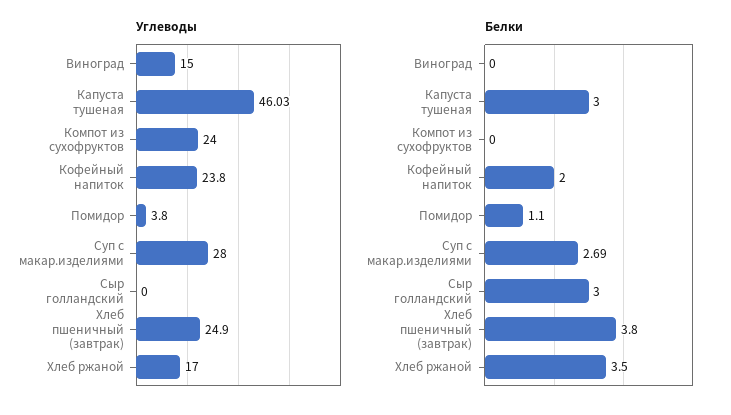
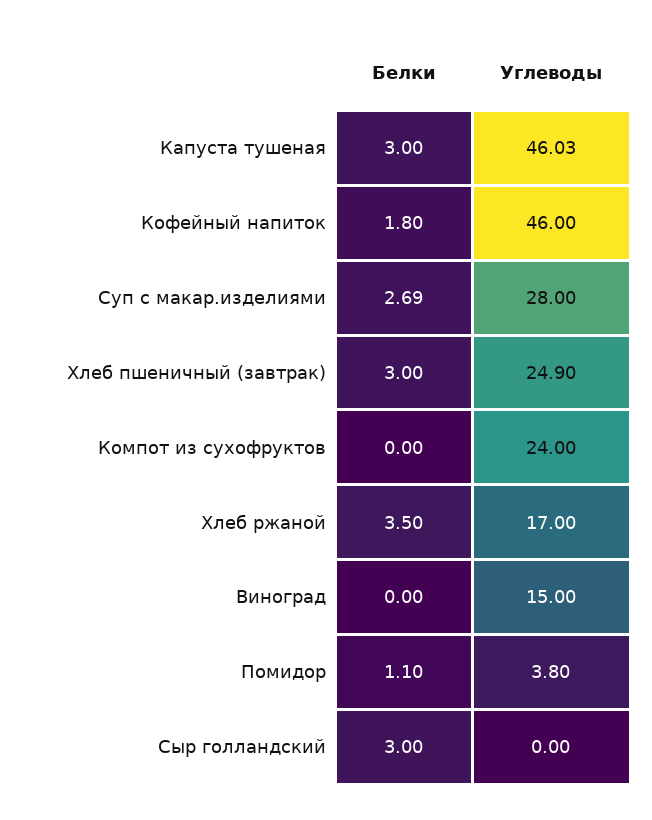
  {
    "Углеводы": {
      "Виноград": 15,
      "Капуста тушеная": 46.03,
      "Компот из сухофруктов": 24,
-     "Кофейный напиток": 23.8,
+     "Кофейный напиток": 46,
      "Помидор": 3.8,
      "Суп с макар.изделиями": 28,
      "Сыр голландский": 0,
      "Хлеб пшеничный (завтрак)": 24.9,
      "Хлеб ржаной": 17
    },
    "Белки": {
      "Виноград": 0,
      "Капуста тушеная": 3,
      "Компот из сухофруктов": 0,
-     "Кофейный напиток": 2,
+     "Кофейный напиток": 1.8,
      "Помидор": 1.1,
      "Суп с макар.изделиями": 2.69,
      "Сыр голландский": 3,
-     "Хлеб пшеничный (завтрак)": 3.8,
+     "Хлеб пшеничный (завтрак)": 3,
      "Хлеб ржаной": 3.5
    }
  }

